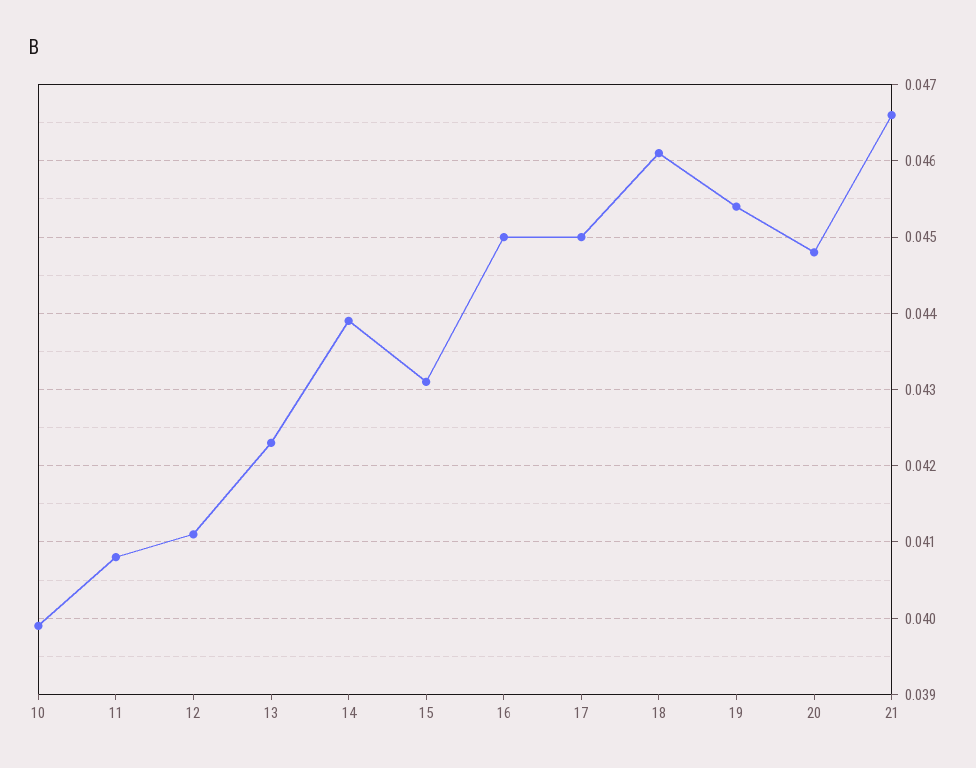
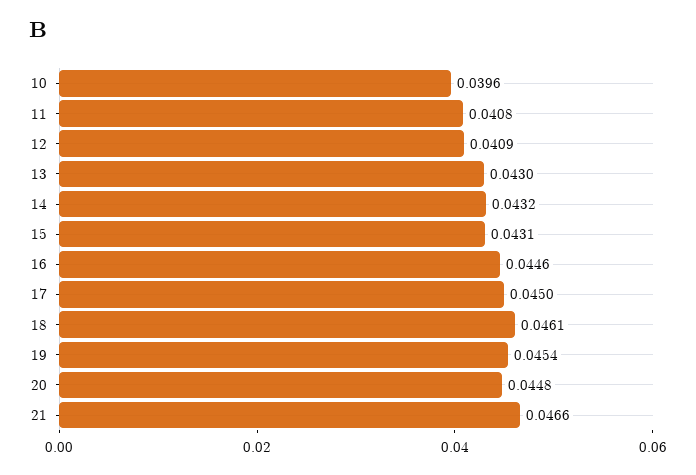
  {
-   "10": 0.0399,
+   "10": 0.0396,
    "11": 0.0408,
-   "12": 0.0411,
+   "12": 0.0409,
-   "13": 0.0423,
+   "13": 0.043,
-   "14": 0.0439,
+   "14": 0.0432,
    "15": 0.0431,
-   "16": 0.045,
+   "16": 0.0446,
    "17": 0.045,
    "18": 0.0461,
    "19": 0.0454,
    "20": 0.0448,
    "21": 0.0466
  }

